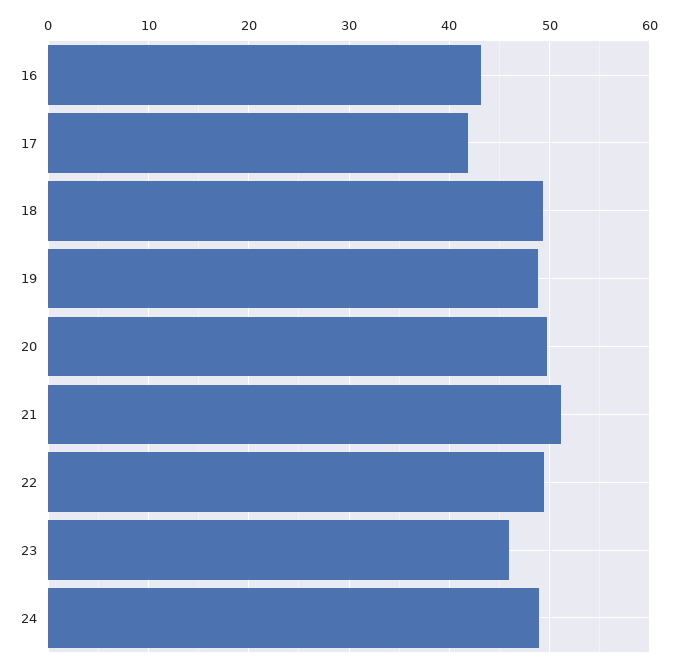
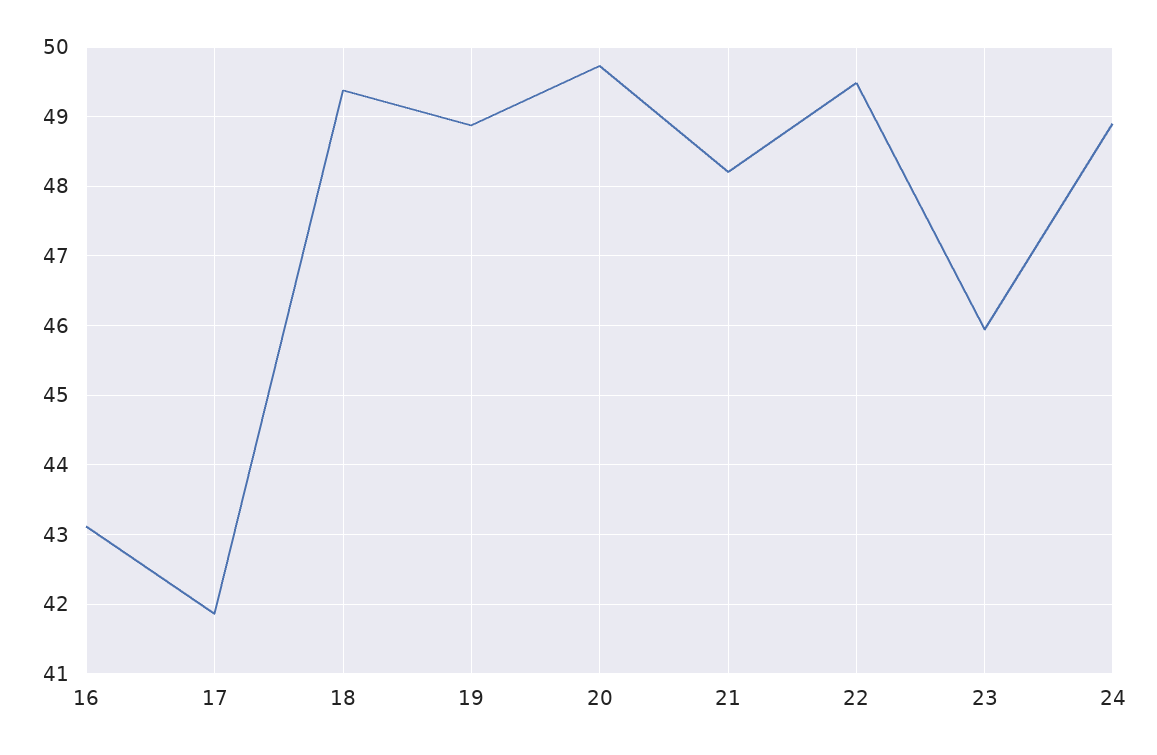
  {
    "16": 43.1,
    "17": 41.9,
    "18": 49.4,
    "19": 48.9,
    "20": 49.7,
-   "21": 51,
+   "21": 48.2,
    "22": 49.5,
    "23": 45.9,
    "24": 48.9
  }

